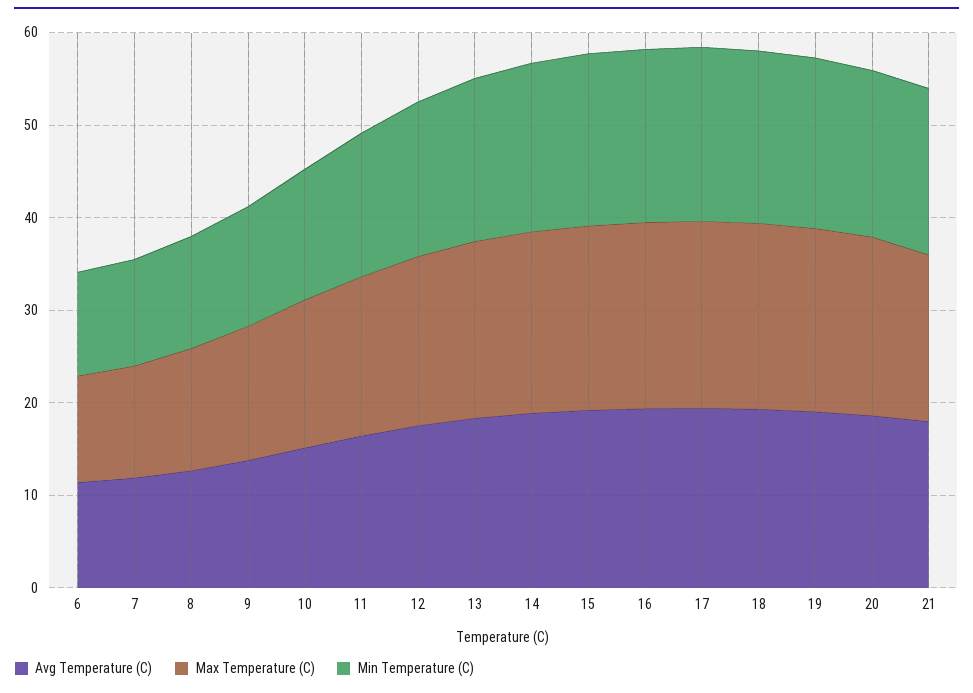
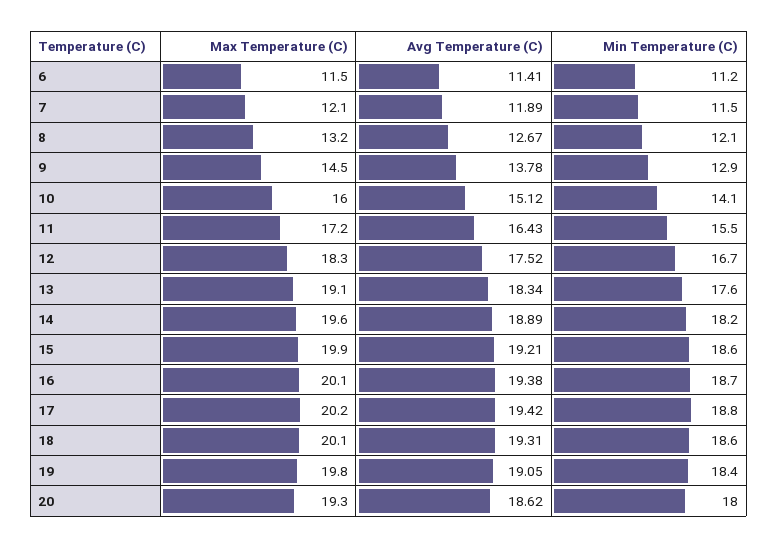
  {
    "Avg Temperature (C)": {
      "6": 11.41,
      "7": 11.89,
      "8": 12.67,
      "9": 13.78,
      "10": 15.12,
      "11": 16.43,
      "12": 17.52,
      "13": 18.34,
      "14": 18.89,
      "15": 19.21,
      "16": 19.38,
      "17": 19.42,
      "18": 19.31,
      "19": 19.05,
-     "20": 18.62,
+     "20": 18.62
-     "21": 18
    },
    "Max Temperature (C)": {
      "6": 11.5,
      "7": 12.1,
      "8": 13.2,
      "9": 14.5,
      "10": 16,
      "11": 17.2,
      "12": 18.3,
      "13": 19.1,
      "14": 19.6,
      "15": 19.9,
      "16": 20.1,
      "17": 20.2,
      "18": 20.1,
      "19": 19.8,
-     "20": 19.3,
+     "20": 19.3
-     "21": 18
    },
    "Min Temperature (C)": {
      "6": 11.2,
      "7": 11.5,
      "8": 12.1,
      "9": 12.9,
      "10": 14.1,
      "11": 15.5,
      "12": 16.7,
      "13": 17.6,
      "14": 18.2,
      "15": 18.6,
      "16": 18.7,
      "17": 18.8,
      "18": 18.6,
      "19": 18.4,
-     "20": 18,
+     "20": 18
-     "21": 18
    }
  }

